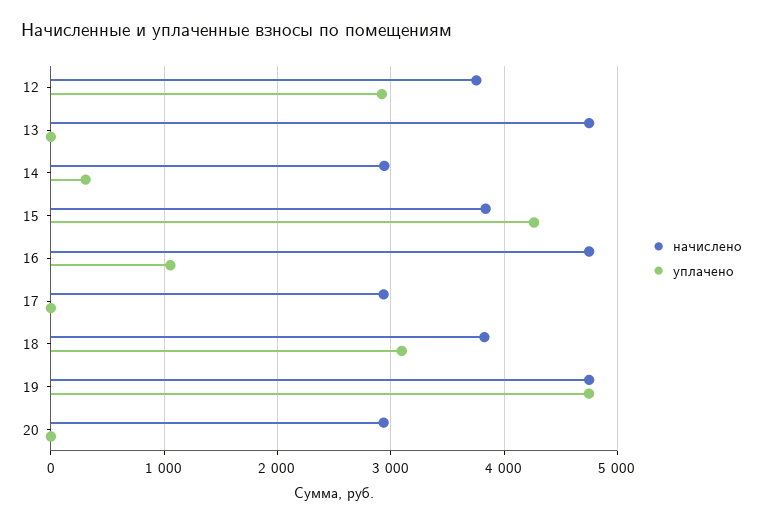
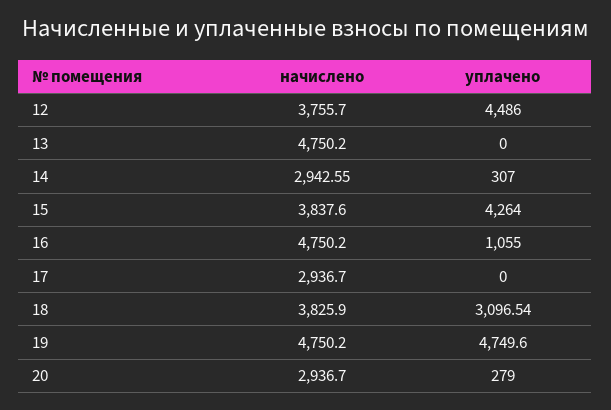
  {
    "начислено": {
      "12": 3755.7,
      "13": 4750.2,
      "14": 2942.55,
      "15": 3837.6,
      "16": 4750.2,
      "17": 2936.7,
      "18": 3825.9,
      "19": 4750.2,
      "20": 2936.7
    },
    "уплачено": {
-     "12": 2900,
+     "12": 4486,
      "13": 0,
      "14": 307,
      "15": 4264,
      "16": 1055,
      "17": 0,
      "18": 3096.54,
      "19": 4749.6,
-     "20": 0
+     "20": 279
    }
  }

